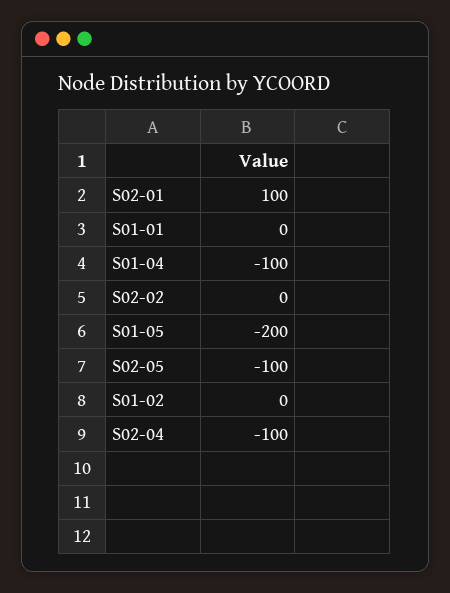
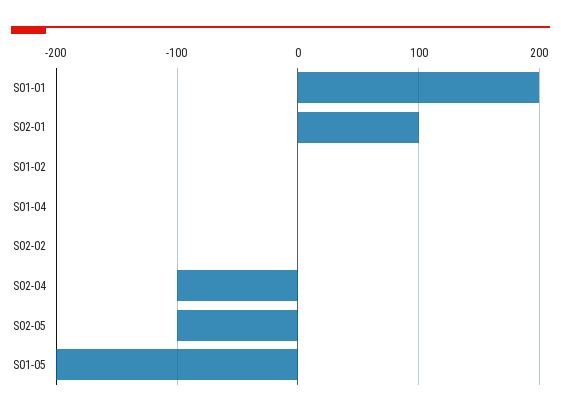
  {
    "S02-01": 100,
-   "S01-01": 0,
+   "S01-01": 200,
-   "S01-04": -100,
+   "S01-04": 0,
    "S02-02": 0,
    "S01-05": -200,
    "S02-05": -100,
    "S01-02": 0,
    "S02-04": -100
  }

